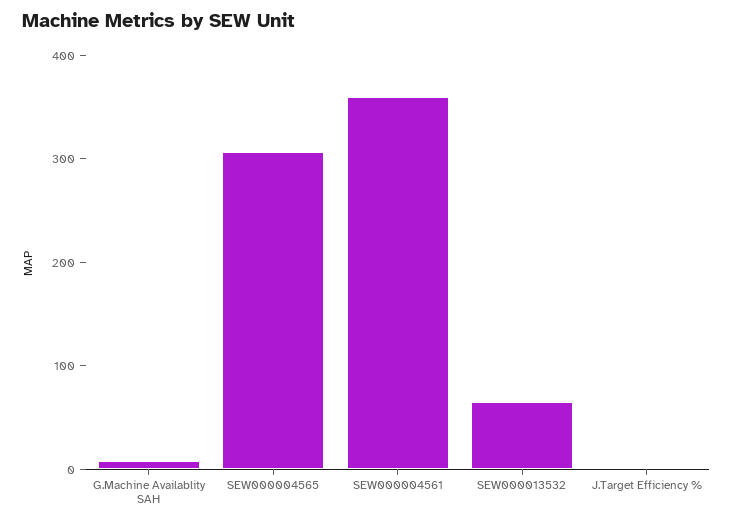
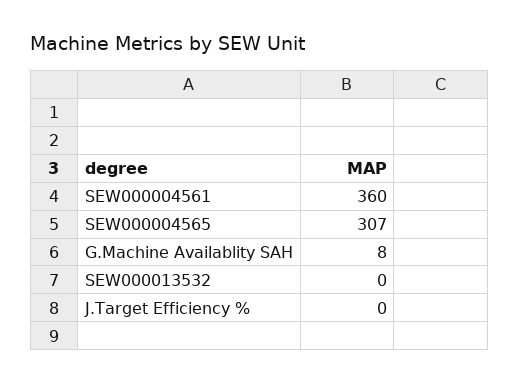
  {
    "G.Machine Availablity SAH": 8,
    "SEW000004565": 307,
    "SEW000004561": 360,
-   "SEW000013532": 60,
+   "SEW000013532": 0,
    "J.Target Efficiency %": 0
  }

